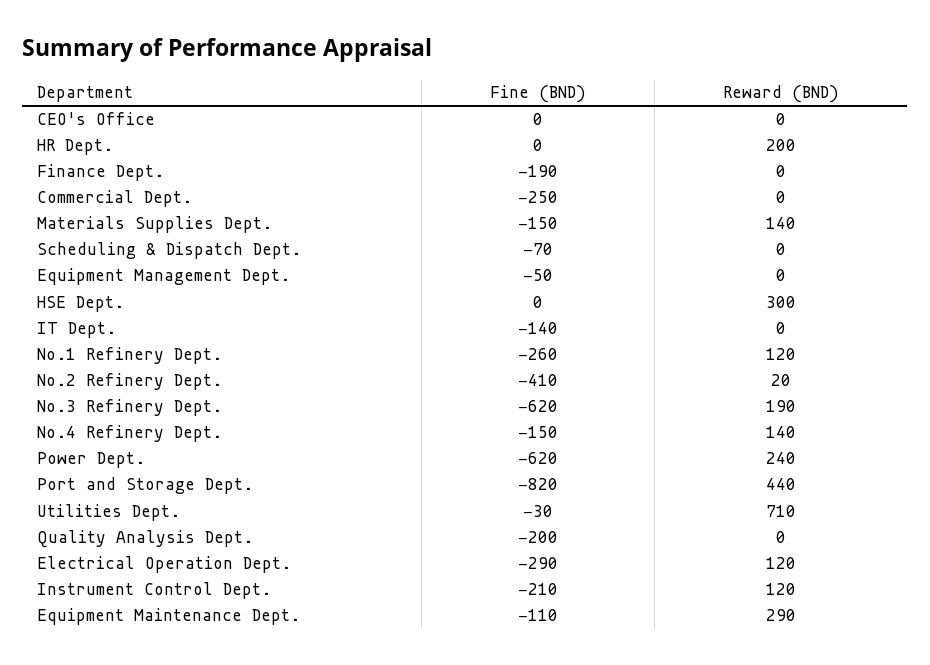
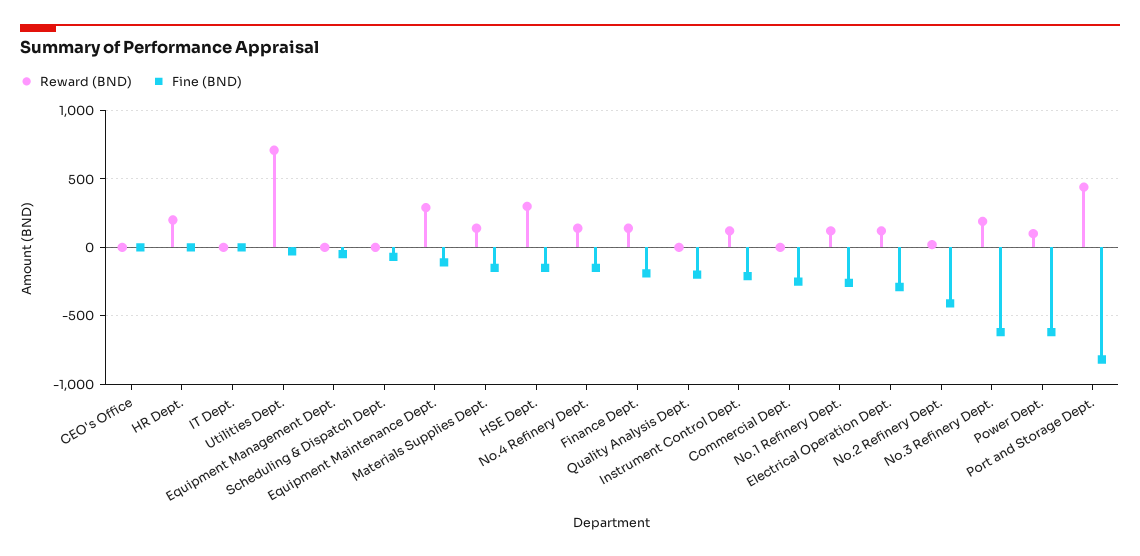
  {
    "Fine (BND)": {
      "CEO's Office": 0,
      "HR Dept.": 0,
      "Finance Dept.": -190,
      "Commercial Dept.": -250,
      "Materials Supplies Dept.": -150,
      "Scheduling & Dispatch Dept.": -70,
      "Equipment Management Dept.": -50,
-     "HSE Dept.": 0,
+     "HSE Dept.": -150,
-     "IT Dept.": -140,
+     "IT Dept.": 0,
      "No.1 Refinery Dept.": -260,
      "No.2 Refinery Dept.": -410,
      "No.3 Refinery Dept.": -620,
      "No.4 Refinery Dept.": -150,
      "Power Dept.": -620,
      "Port and Storage Dept.": -820,
      "Utilities Dept.": -30,
      "Quality Analysis Dept.": -200,
      "Electrical Operation Dept.": -290,
      "Instrument Control Dept.": -210,
      "Equipment Maintenance Dept.": -110
    },
    "Reward (BND)": {
      "CEO's Office": 0,
      "HR Dept.": 200,
-     "Finance Dept.": 0,
+     "Finance Dept.": 150,
      "Commercial Dept.": 0,
      "Materials Supplies Dept.": 140,
      "Scheduling & Dispatch Dept.": 0,
      "Equipment Management Dept.": 0,
      "HSE Dept.": 300,
      "IT Dept.": 0,
      "No.1 Refinery Dept.": 120,
      "No.2 Refinery Dept.": 20,
      "No.3 Refinery Dept.": 190,
      "No.4 Refinery Dept.": 140,
-     "Power Dept.": 240,
+     "Power Dept.": 100,
      "Port and Storage Dept.": 440,
      "Utilities Dept.": 710,
      "Quality Analysis Dept.": 0,
      "Electrical Operation Dept.": 120,
      "Instrument Control Dept.": 120,
      "Equipment Maintenance Dept.": 290
    }
  }

